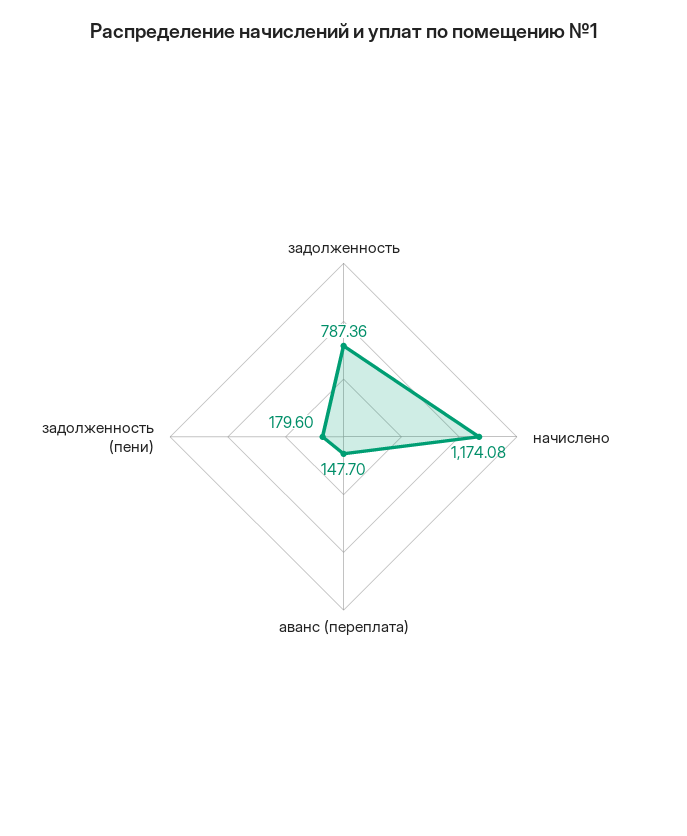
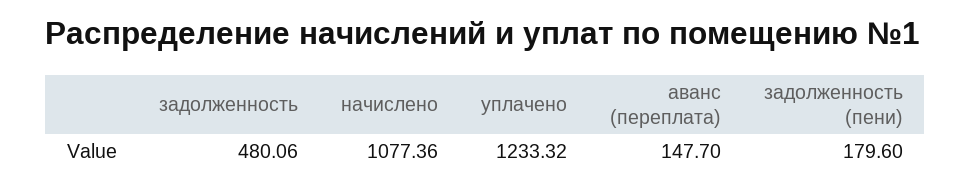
  {
-   "задолженность": 787.36,
+   "задолженность": 480.06,
-   "начислено": 1174.08,
+   "начислено": 1077.36,
    "аванс (переплата)": 147.7,
-   "задолженность (пени)": 179.6
+   "задолженность (пени)": 179.6,
+   "уплачено": 1233.32
  }

